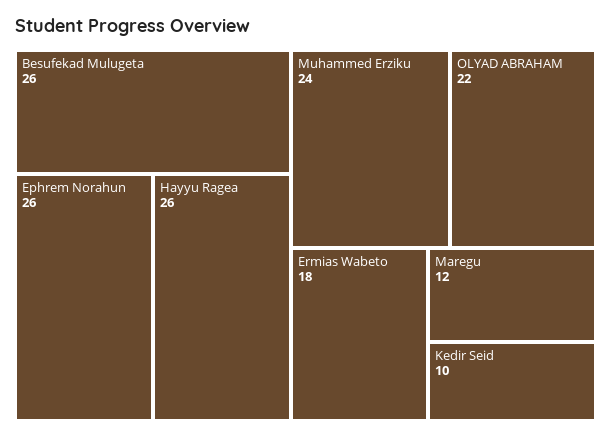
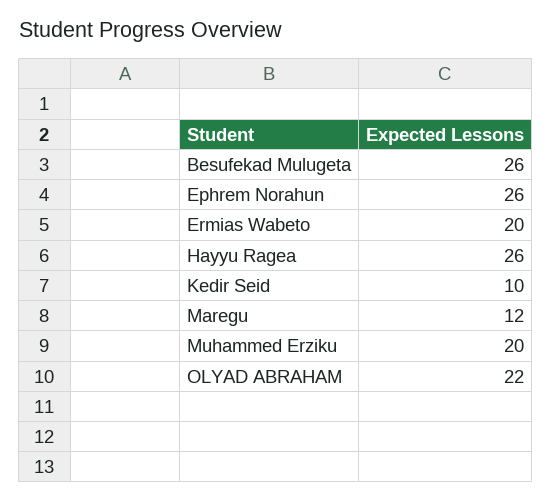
  {
    "Besufekad Mulugeta": 26,
    "Ephrem Norahun": 26,
    "Hayyu Ragea": 26,
-   "Muhammed Erziku": 24,
+   "Muhammed Erziku": 20,
    "OLYAD ABRAHAM": 22,
-   "Ermias Wabeto": 18,
+   "Ermias Wabeto": 20,
    "Maregu": 12,
    "Kedir Seid": 10
  }

